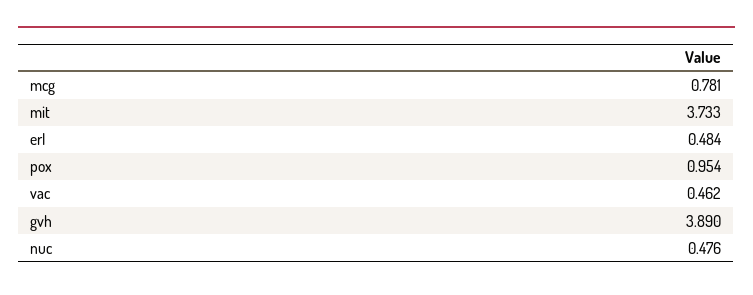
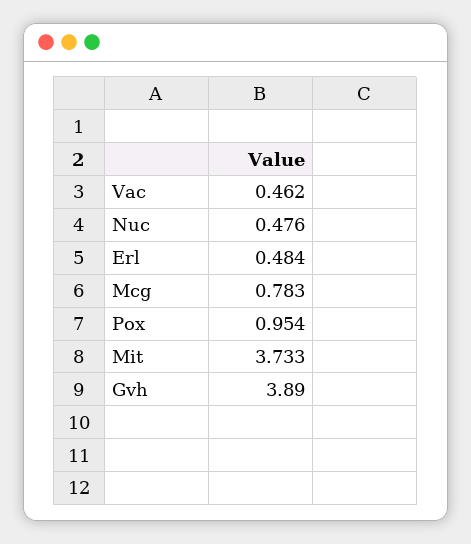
  {
-   "mcg": 0.781,
+   "mcg": 0.783,
    "mit": 3.733,
    "erl": 0.484,
    "pox": 0.954,
    "vac": 0.462,
    "gvh": 3.89,
    "nuc": 0.476
  }

